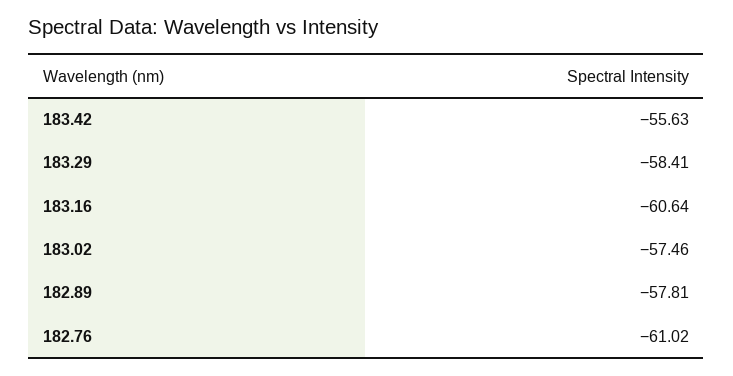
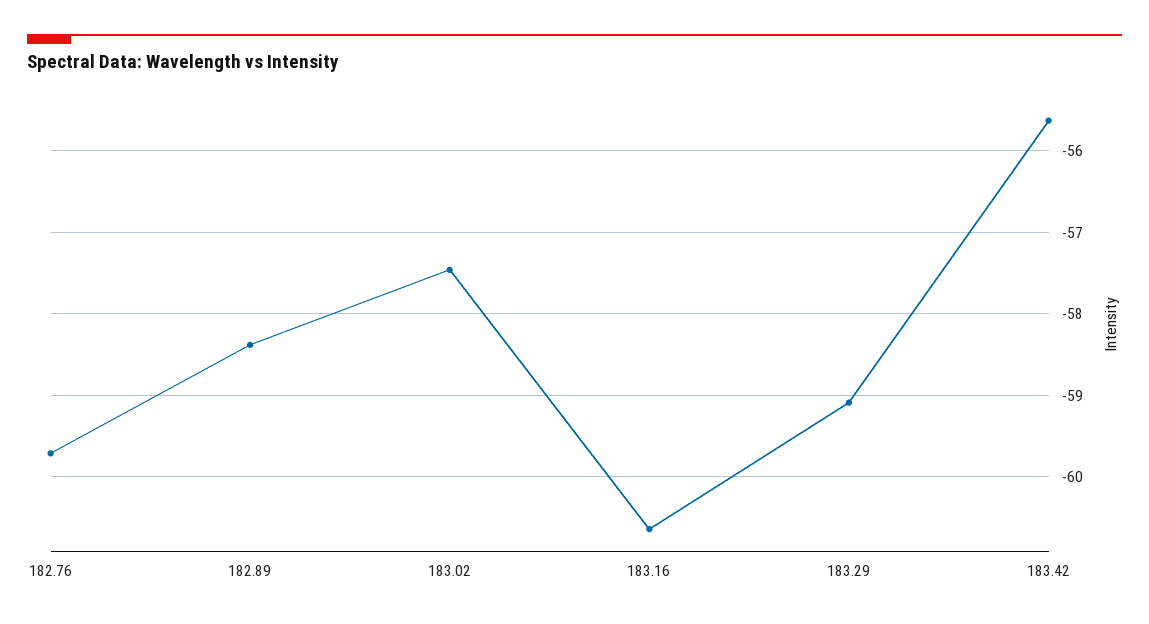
  {
    "183.42": -55.63,
-   "183.29": -58.41,
+   "183.29": -59.1,
    "183.16": -60.64,
    "183.02": -57.46,
-   "182.89": -57.81,
+   "182.89": -58.4,
-   "182.76": -61.02
+   "182.76": -59.7
  }

